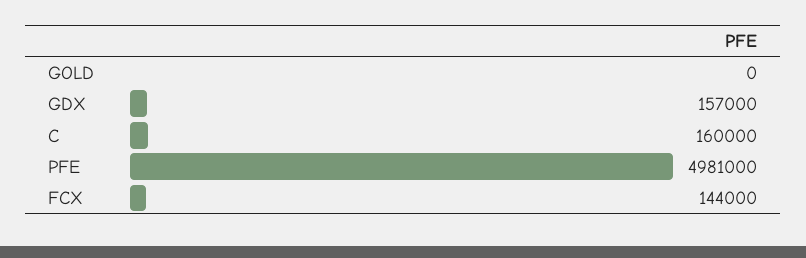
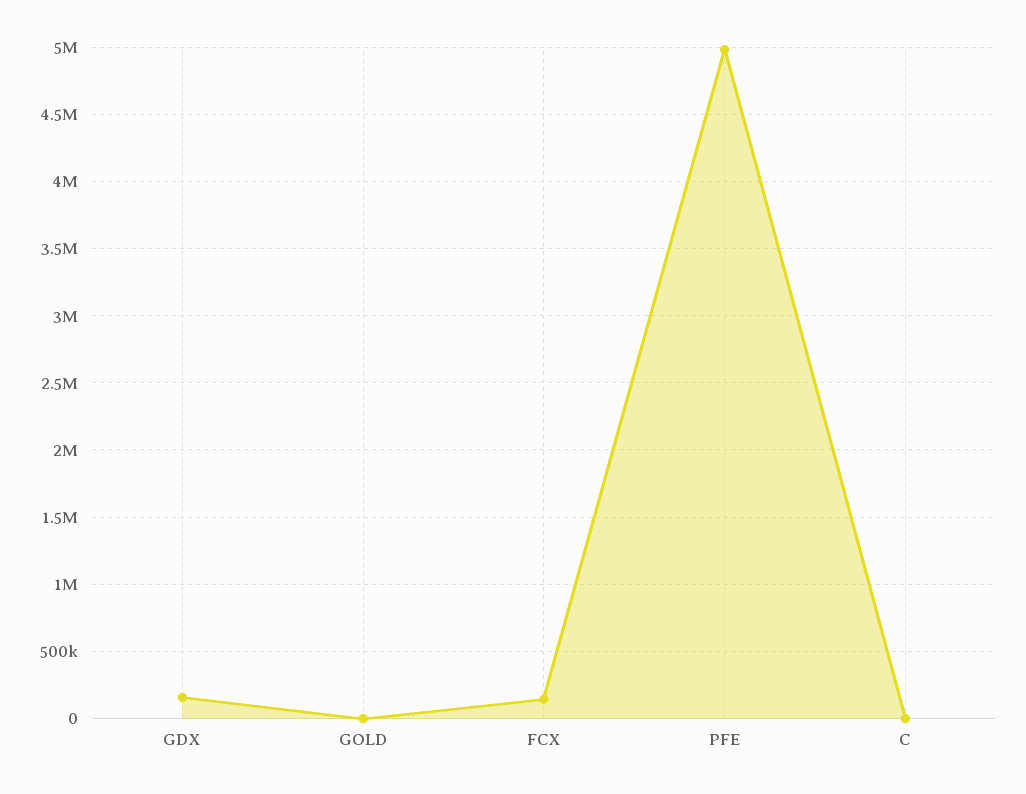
  {
    "GOLD": 0,
    "GDX": 157000,
-   "C": 160000,
+   "C": 0,
    "PFE": 4981000,
    "FCX": 144000
  }

